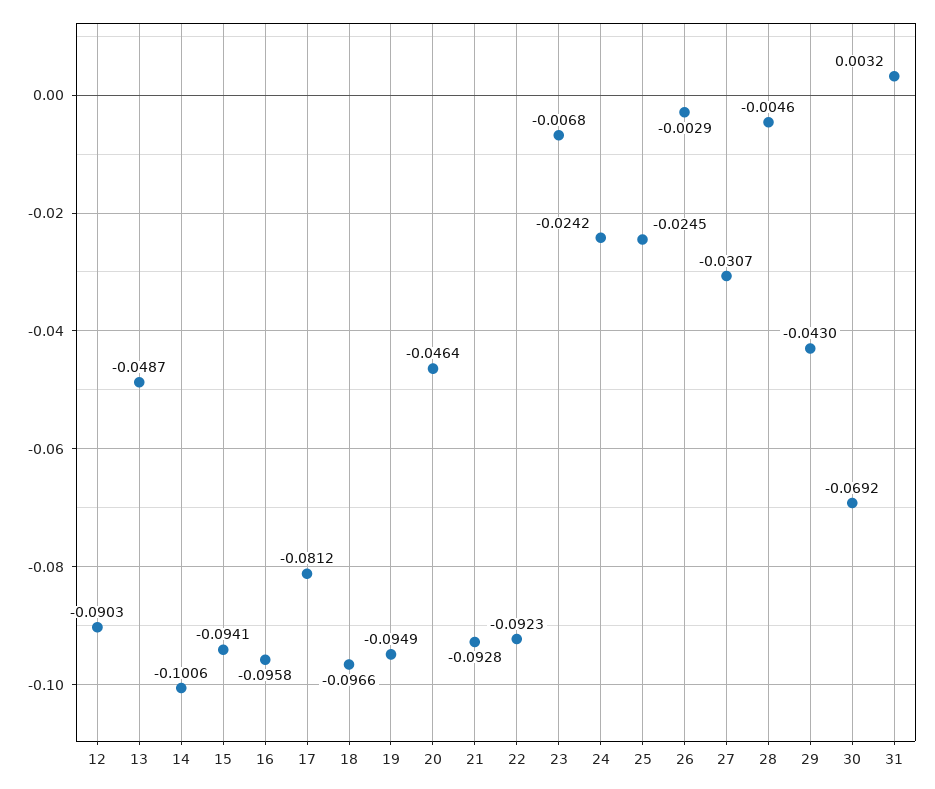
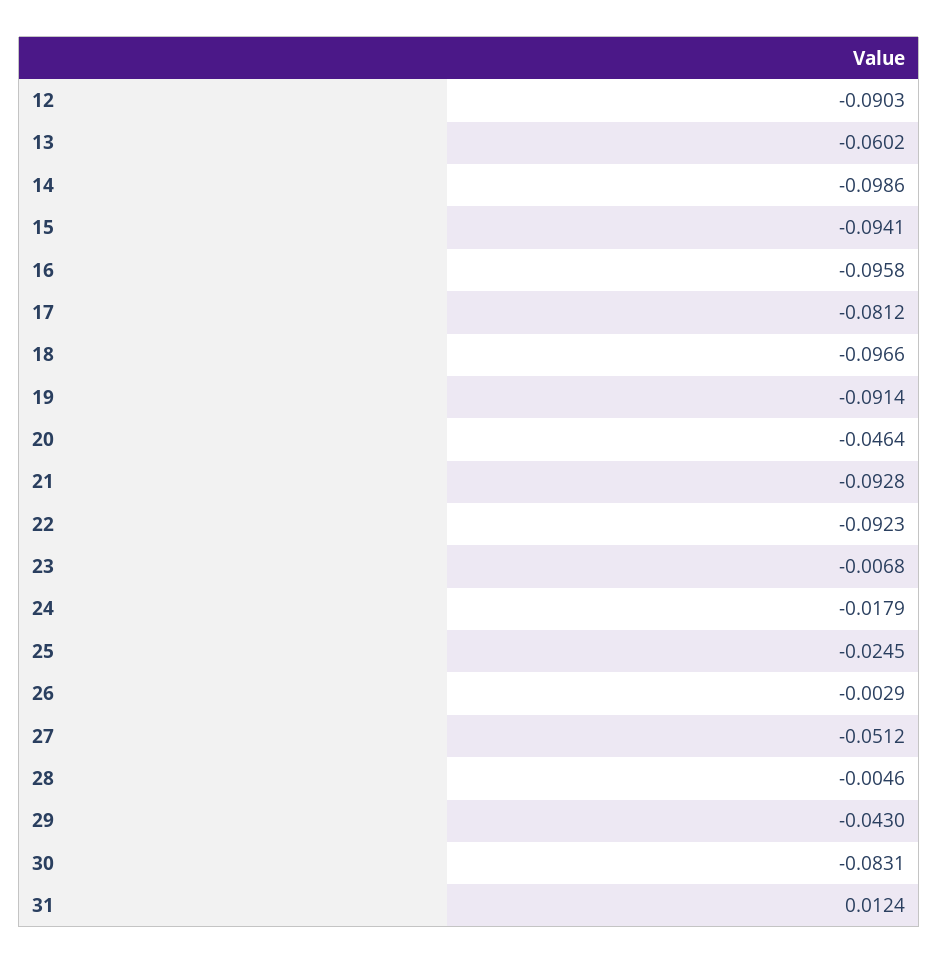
  {
    "12": -0.0903,
-   "13": -0.0487,
+   "13": -0.0602,
-   "14": -0.1006,
+   "14": -0.0986,
    "15": -0.0941,
    "16": -0.0958,
    "17": -0.0812,
    "18": -0.0966,
-   "19": -0.0949,
+   "19": -0.0914,
    "20": -0.0464,
    "21": -0.0928,
    "22": -0.0923,
    "23": -0.0068,
-   "24": -0.0242,
+   "24": -0.0179,
    "25": -0.0245,
    "26": -0.0029,
-   "27": -0.0307,
+   "27": -0.0512,
    "28": -0.0046,
    "29": -0.043,
-   "30": -0.0692,
+   "30": -0.0831,
-   "31": 0.0032
+   "31": 0.0124
  }

